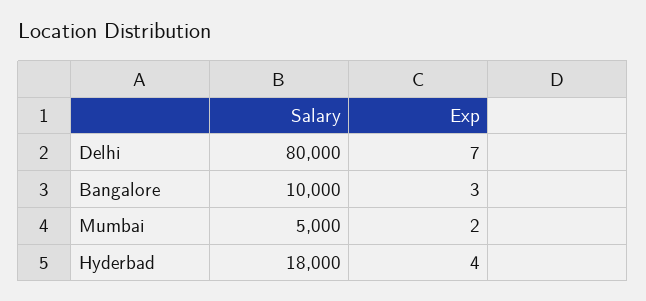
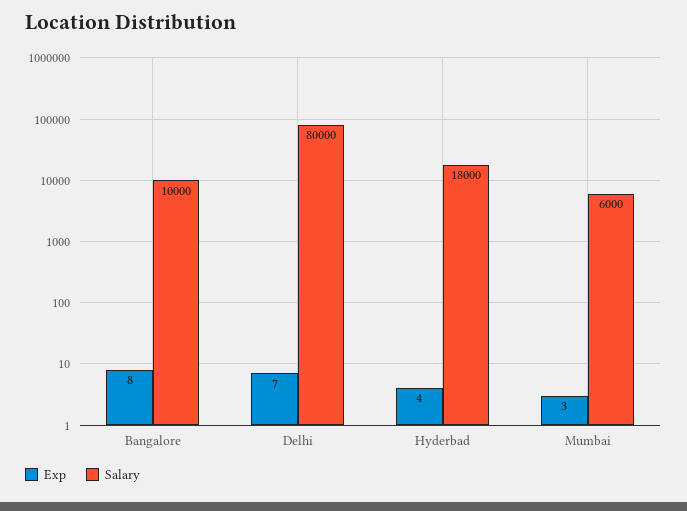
  {
    "Salary": {
      "Delhi": 80000,
      "Bangalore": 10000,
-     "Mumbai": 5000,
+     "Mumbai": 6000,
      "Hyderbad": 18000
    },
    "Exp": {
      "Delhi": 7,
-     "Bangalore": 3,
+     "Bangalore": 8,
-     "Mumbai": 2,
+     "Mumbai": 3,
      "Hyderbad": 4
    }
  }

